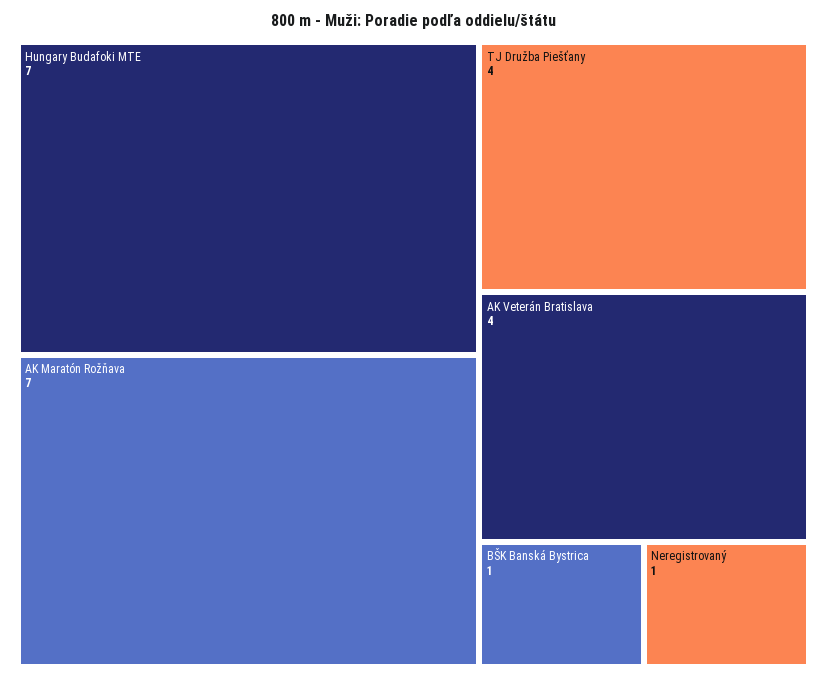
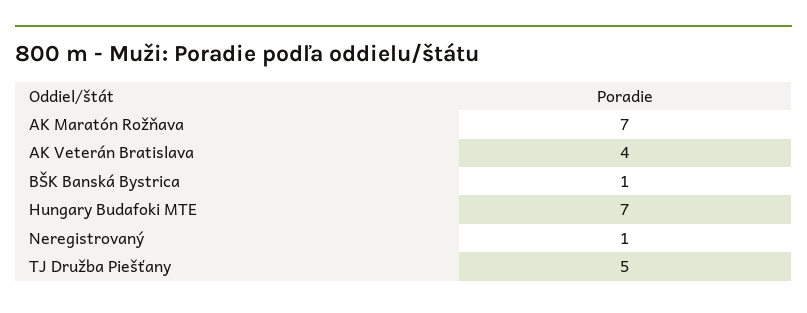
  {
    "Hungary Budafoki MTE": 7,
    "AK Maratón Rožňava": 7,
-   "TJ Družba Piešťany": 4,
+   "TJ Družba Piešťany": 5,
    "AK Veterán Bratislava": 4,
    "BŠK Banská Bystrica": 1,
    "Neregistrovaný": 1
  }

